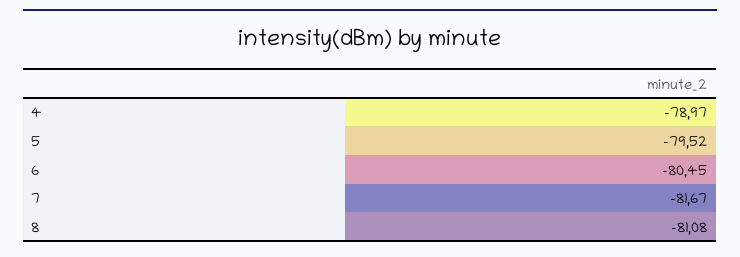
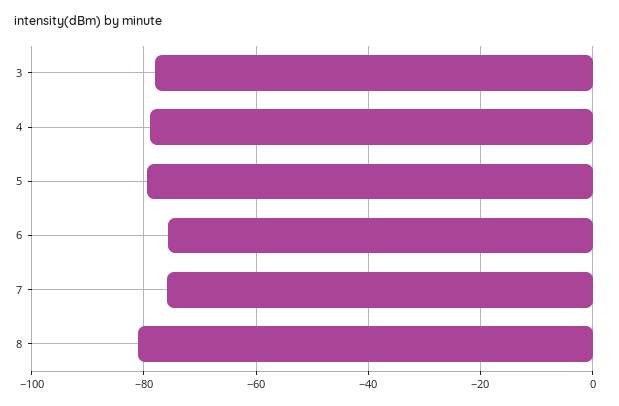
  {
    "4": -78.97,
    "5": -79.52,
-   "6": -80.45,
+   "6": -76,
-   "7": -81.67,
+   "7": -76,
-   "8": -81.08
+   "8": -81.08,
+   "3": -78
  }

